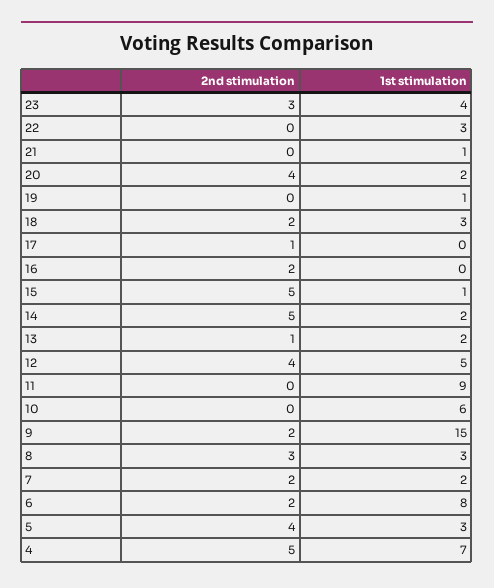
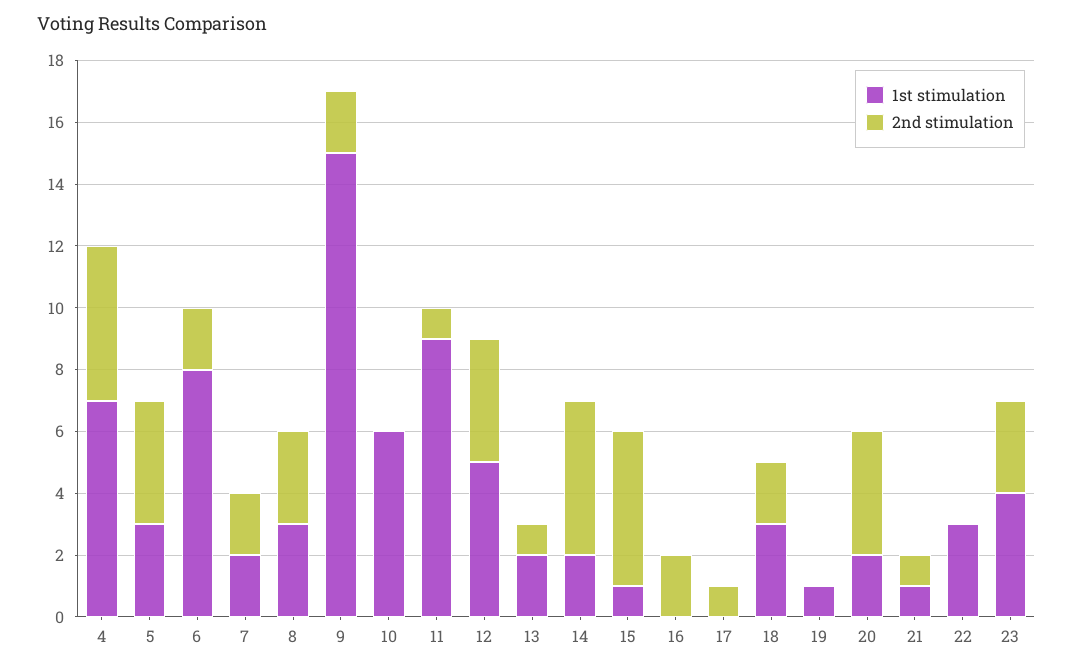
  {
    "2nd stimulation": {
      "23": 3,
      "22": 0,
-     "21": 0,
+     "21": 1,
      "20": 4,
      "19": 0,
      "18": 2,
      "17": 1,
      "16": 2,
      "15": 5,
      "14": 5,
      "13": 1,
      "12": 4,
-     "11": 0,
+     "11": 1,
      "10": 0,
      "9": 2,
      "8": 3,
      "7": 2,
      "6": 2,
      "5": 4,
      "4": 5
    },
    "1st stimulation": {
      "23": 4,
      "22": 3,
      "21": 1,
      "20": 2,
      "19": 1,
      "18": 3,
      "17": 0,
      "16": 0,
      "15": 1,
      "14": 2,
      "13": 2,
      "12": 5,
      "11": 9,
      "10": 6,
      "9": 15,
      "8": 3,
      "7": 2,
      "6": 8,
      "5": 3,
      "4": 7
    }
  }

